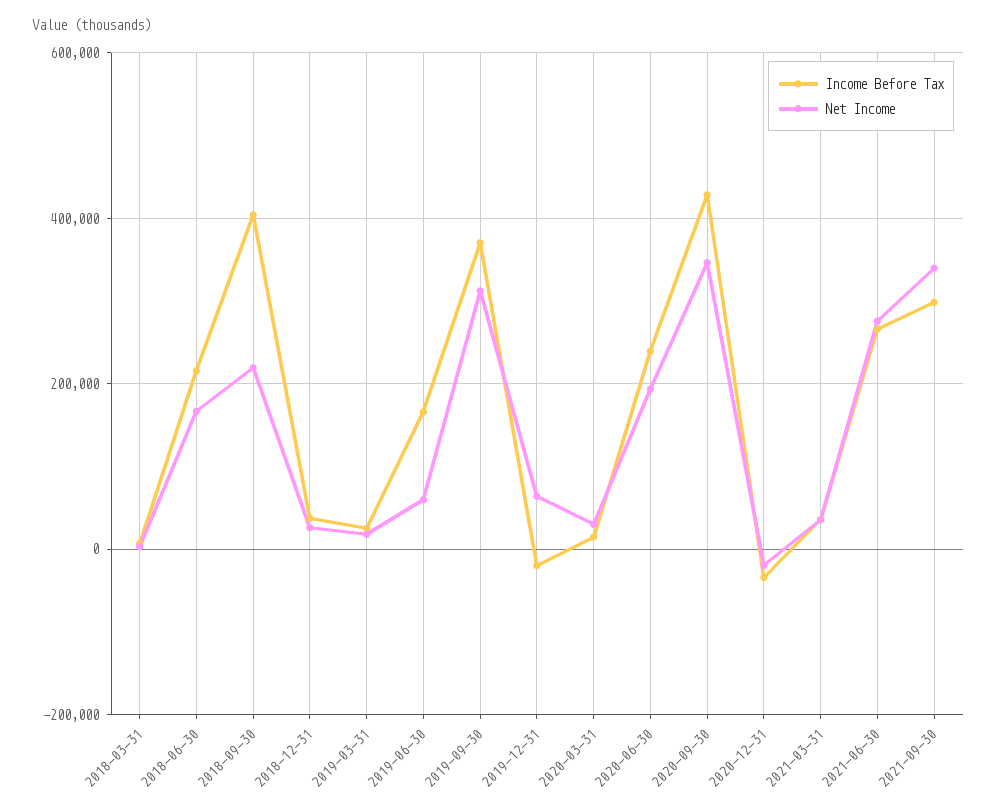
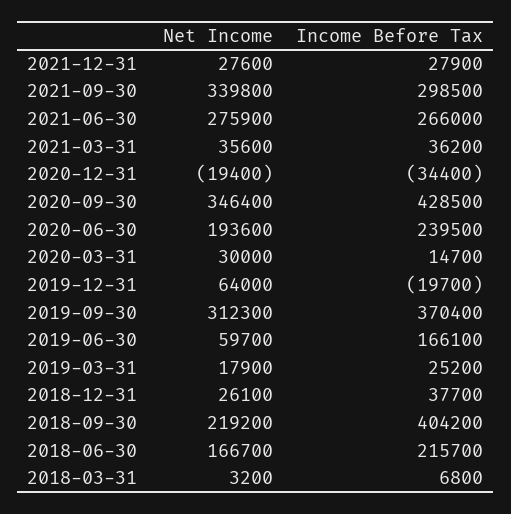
  {
    "Income Before Tax": {
      "2018-03-31": 6800,
      "2018-06-30": 215700,
      "2018-09-30": 404200,
      "2018-12-31": 37700,
      "2019-03-31": 25200,
      "2019-06-30": 166100,
      "2019-09-30": 370400,
      "2019-12-31": -19700,
      "2020-03-31": 14700,
      "2020-06-30": 239500,
      "2020-09-30": 428500,
      "2020-12-31": -34400,
      "2021-03-31": 36200,
      "2021-06-30": 266000,
-     "2021-09-30": 298500
+     "2021-09-30": 298500,
+     "2021-12-31": 27900
    },
    "Net Income": {
      "2018-03-31": 3200,
      "2018-06-30": 166700,
      "2018-09-30": 219200,
      "2018-12-31": 26100,
      "2019-03-31": 17900,
      "2019-06-30": 59700,
      "2019-09-30": 312300,
      "2019-12-31": 64000,
      "2020-03-31": 30000,
      "2020-06-30": 193600,
      "2020-09-30": 346400,
      "2020-12-31": -19400,
      "2021-03-31": 35600,
      "2021-06-30": 275900,
-     "2021-09-30": 339800
+     "2021-09-30": 339800,
+     "2021-12-31": 27600
    }
  }

